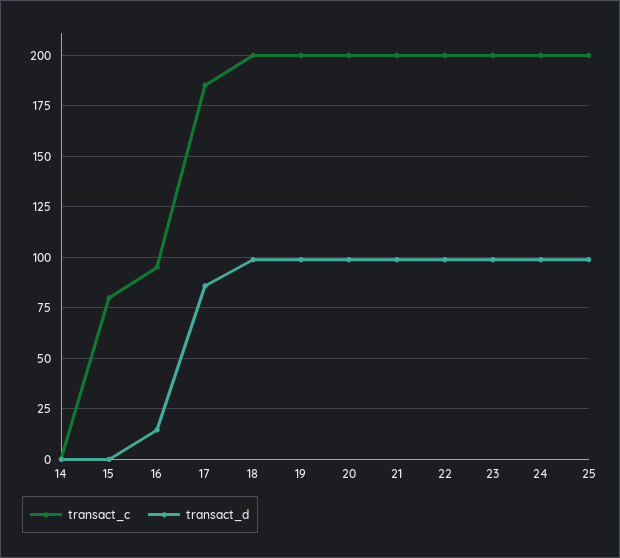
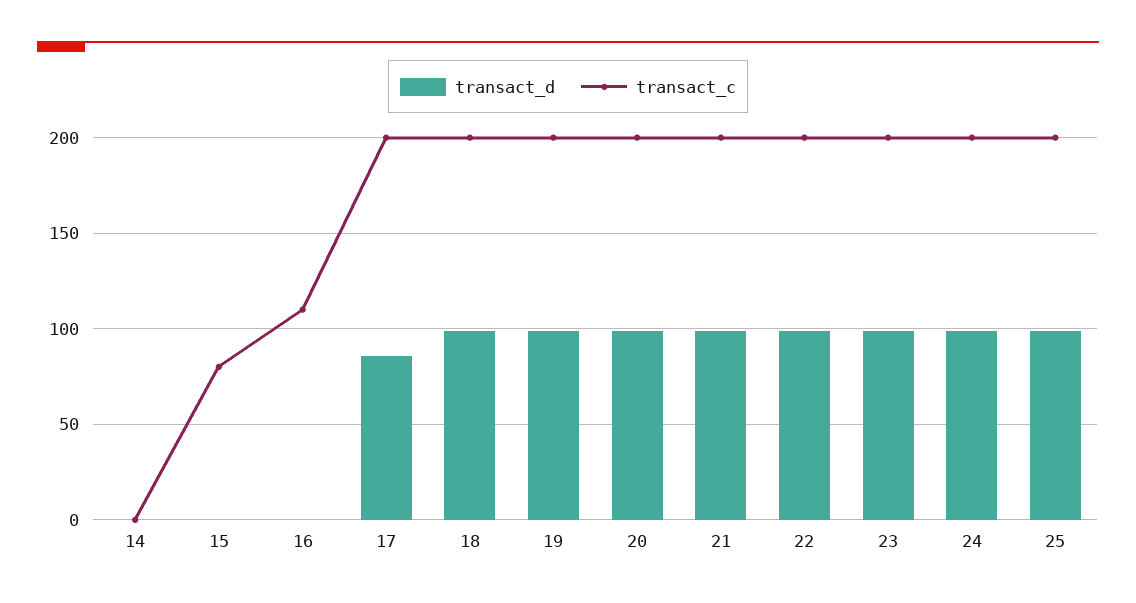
  {
    "transact_c": {
      "14": 0,
      "15": 80,
-     "16": 95,
+     "16": 110,
-     "17": 185,
+     "17": 200,
      "18": 200,
      "19": 200,
      "20": 200,
      "21": 200,
      "22": 200,
      "23": 200,
      "24": 200,
      "25": 200
    },
    "transact_d": {
      "14": 0,
      "15": 0,
-     "16": 15,
+     "16": 0,
      "17": 85,
      "18": 100,
      "19": 100,
      "20": 100,
      "21": 100,
      "22": 100,
      "23": 100,
      "24": 100,
      "25": 100
    }
  }

